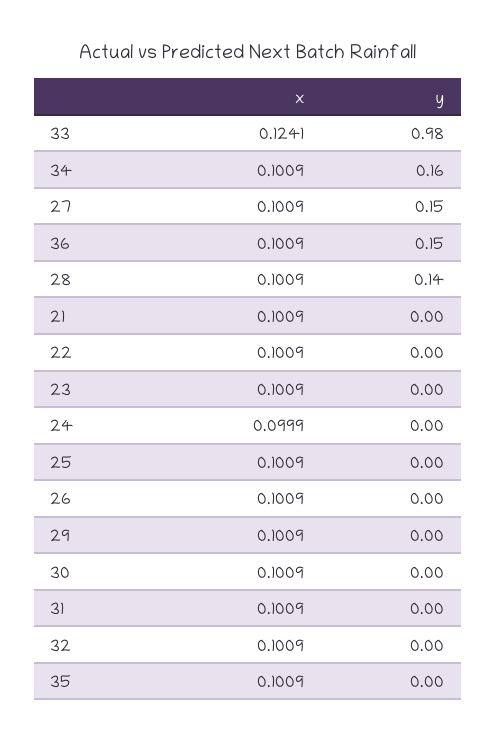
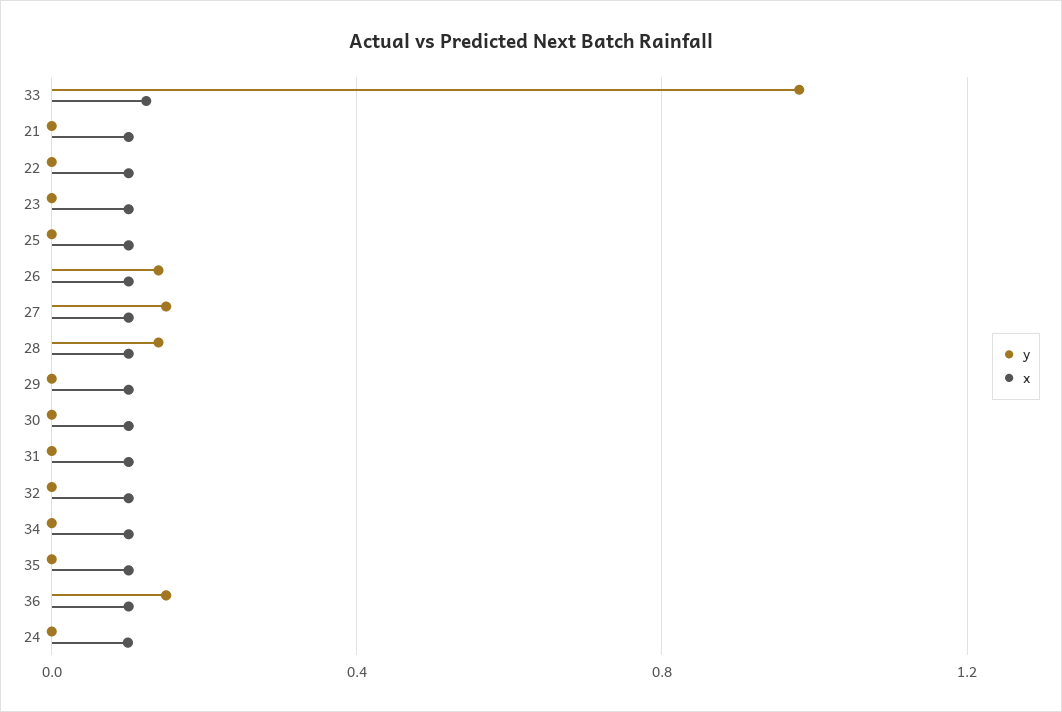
  {
    "x": {
      "33": 0.1241,
      "34": 0.1009,
      "27": 0.1009,
      "36": 0.1009,
      "28": 0.1009,
      "21": 0.1009,
      "22": 0.1009,
      "23": 0.1009,
      "24": 0.0999,
      "25": 0.1009,
      "26": 0.1009,
      "29": 0.1009,
      "30": 0.1009,
      "31": 0.1009,
      "32": 0.1009,
      "35": 0.1009
    },
    "y": {
      "33": 0.98,
-     "34": 0.16,
+     "34": 0,
      "27": 0.15,
      "36": 0.15,
      "28": 0.14,
      "21": 0,
      "22": 0,
      "23": 0,
      "24": 0,
      "25": 0,
-     "26": 0,
+     "26": 0.15,
      "29": 0,
      "30": 0,
      "31": 0,
      "32": 0,
      "35": 0
    }
  }

